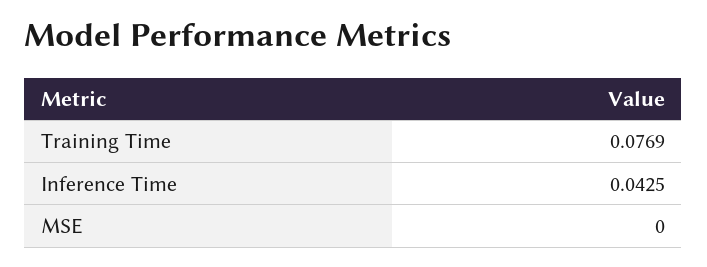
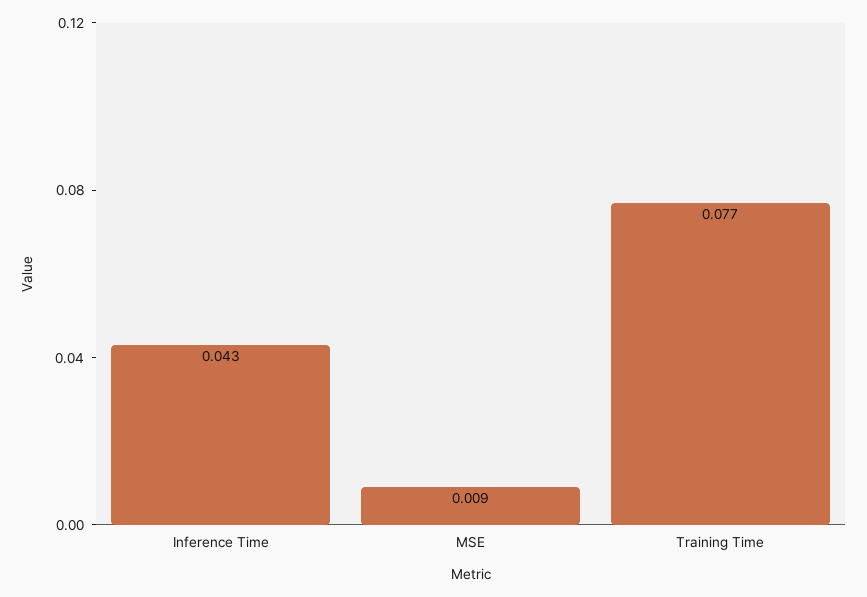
  {
    "Training Time": 0.0769,
    "Inference Time": 0.0425,
-   "MSE": 0
+   "MSE": 0.009
  }

